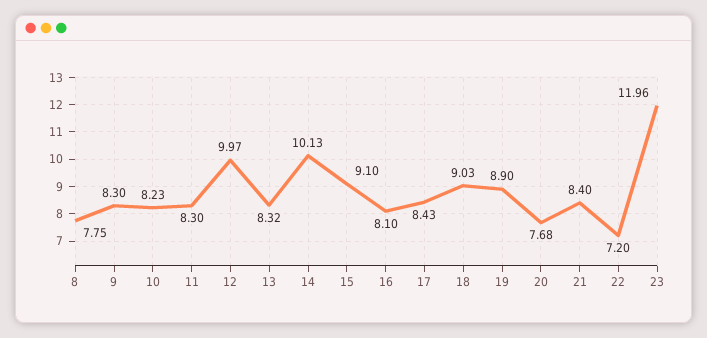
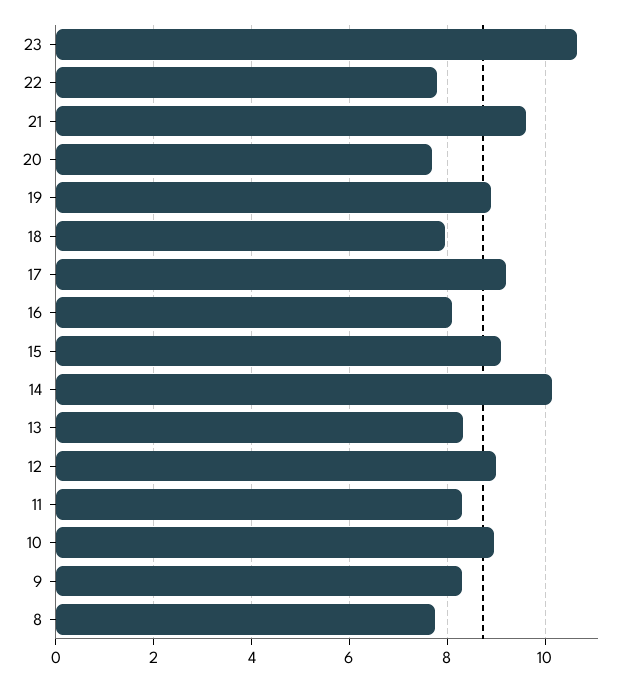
  {
    "8": 7.75,
    "9": 8.3,
-   "10": 8.23,
+   "10": 9,
    "11": 8.3,
-   "12": 9.97,
+   "12": 9,
    "13": 8.32,
    "14": 10.13,
    "15": 9.1,
    "16": 8.1,
-   "17": 8.43,
+   "17": 9.2,
-   "18": 9.03,
+   "18": 8,
    "19": 8.9,
    "20": 7.68,
-   "21": 8.4,
+   "21": 9.6,
-   "22": 7.2,
+   "22": 7.8,
-   "23": 11.96
+   "23": 10.6
  }

